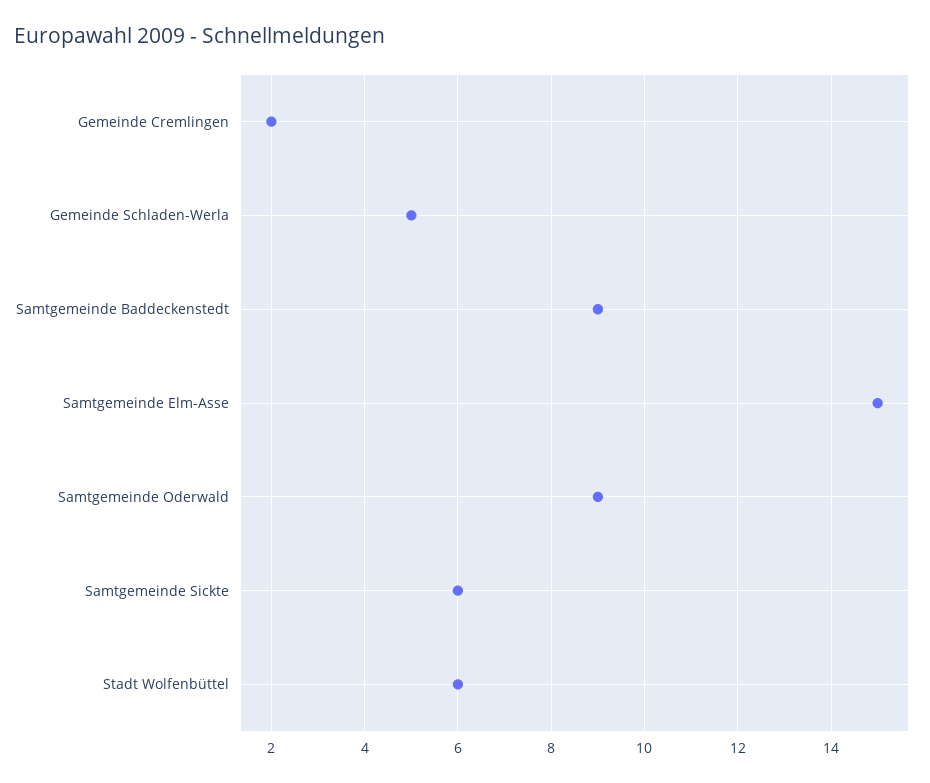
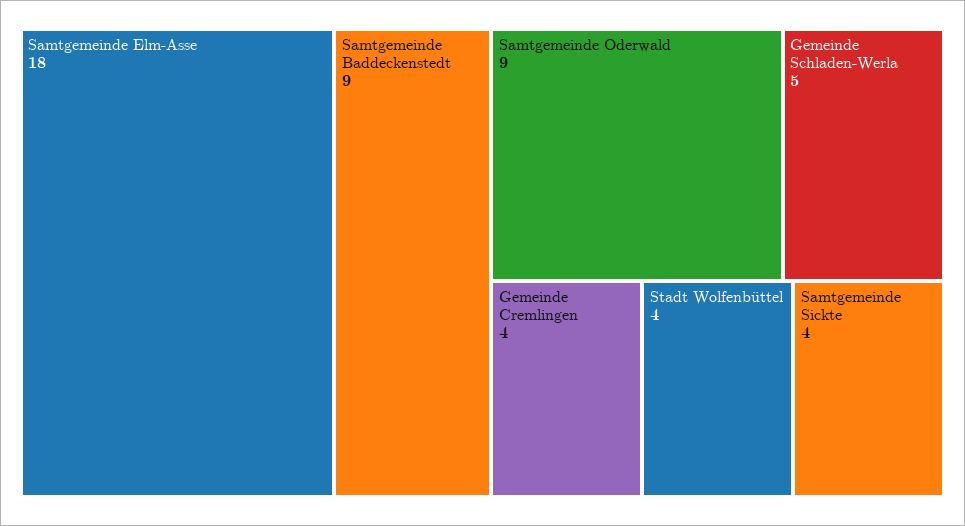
  {
-   "Gemeinde Cremlingen": 2,
+   "Gemeinde Cremlingen": 4,
    "Gemeinde Schladen-Werla": 5,
    "Samtgemeinde Baddeckenstedt": 9,
-   "Samtgemeinde Elm-Asse": 15,
+   "Samtgemeinde Elm-Asse": 18,
    "Samtgemeinde Oderwald": 9,
-   "Samtgemeinde Sickte": 6,
+   "Samtgemeinde Sickte": 4,
-   "Stadt Wolfenbüttel": 6
+   "Stadt Wolfenbüttel": 4
  }

